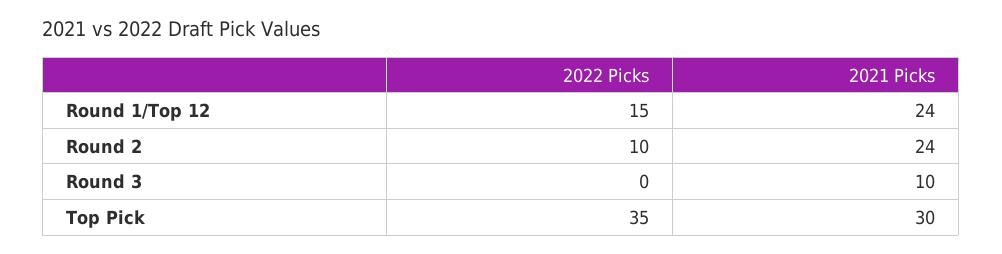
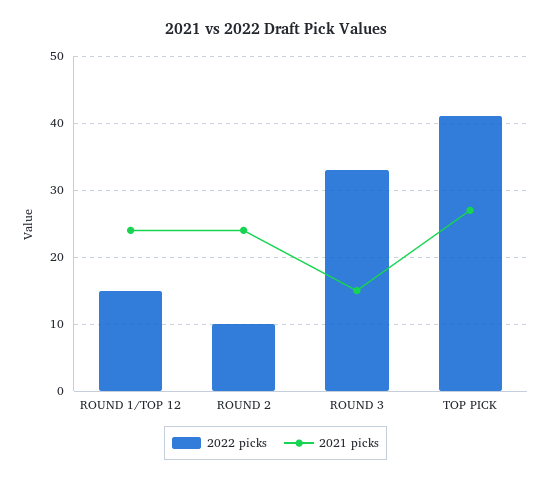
  {
    "2022 Picks": {
      "Round 1/Top 12": 15,
      "Round 2": 10,
-     "Round 3": 0,
+     "Round 3": 33,
-     "Top Pick": 35
+     "Top Pick": 41
    },
    "2021 Picks": {
      "Round 1/Top 12": 24,
      "Round 2": 24,
-     "Round 3": 10,
+     "Round 3": 15,
-     "Top Pick": 30
+     "Top Pick": 27
    }
  }

